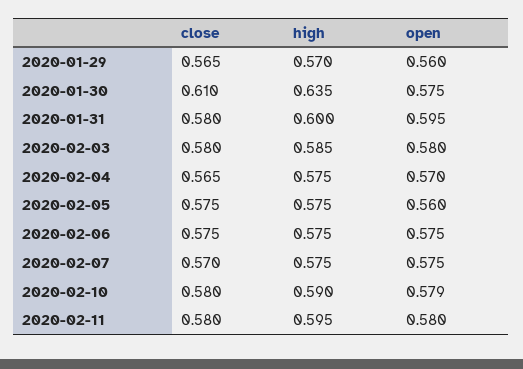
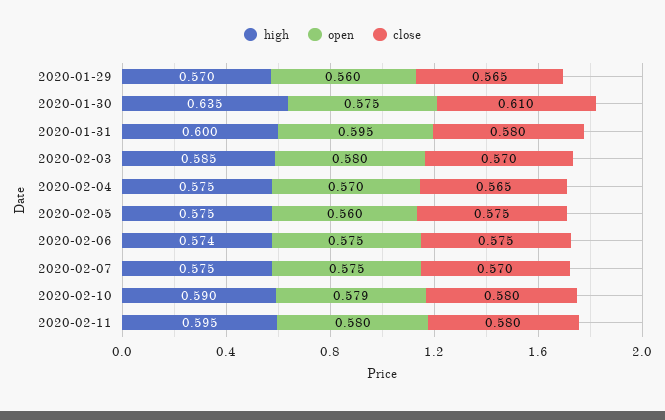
  {
    "close": {
      "2020-01-29": 0.565,
      "2020-01-30": 0.61,
      "2020-01-31": 0.58,
-     "2020-02-03": 0.58,
+     "2020-02-03": 0.57,
      "2020-02-04": 0.565,
      "2020-02-05": 0.575,
      "2020-02-06": 0.575,
      "2020-02-07": 0.57,
      "2020-02-10": 0.58,
      "2020-02-11": 0.58
    },
    "high": {
      "2020-01-29": 0.57,
      "2020-01-30": 0.635,
      "2020-01-31": 0.6,
      "2020-02-03": 0.585,
      "2020-02-04": 0.575,
      "2020-02-05": 0.575,
-     "2020-02-06": 0.575,
+     "2020-02-06": 0.574,
      "2020-02-07": 0.575,
      "2020-02-10": 0.59,
      "2020-02-11": 0.595
    },
    "open": {
      "2020-01-29": 0.56,
      "2020-01-30": 0.575,
      "2020-01-31": 0.595,
      "2020-02-03": 0.58,
      "2020-02-04": 0.57,
      "2020-02-05": 0.56,
      "2020-02-06": 0.575,
      "2020-02-07": 0.575,
      "2020-02-10": 0.579,
      "2020-02-11": 0.58
    }
  }

